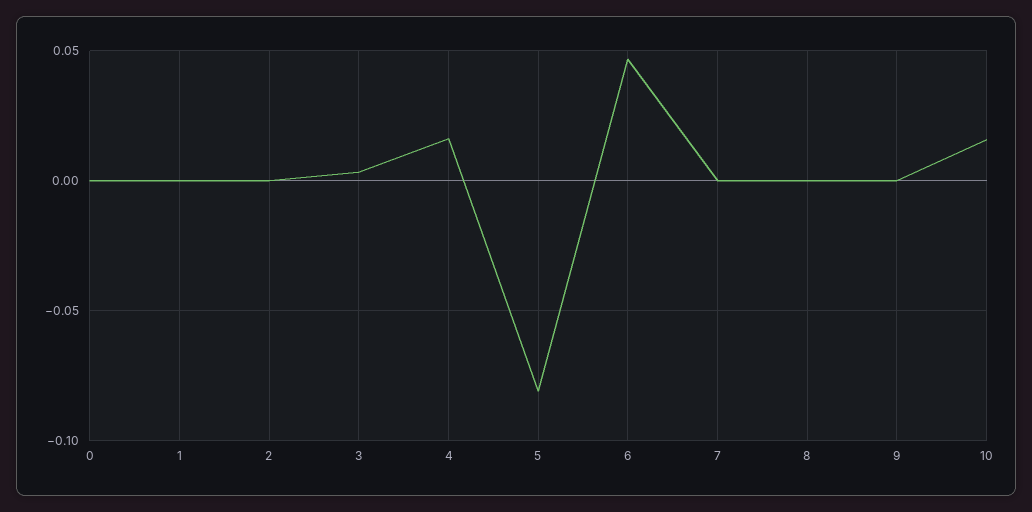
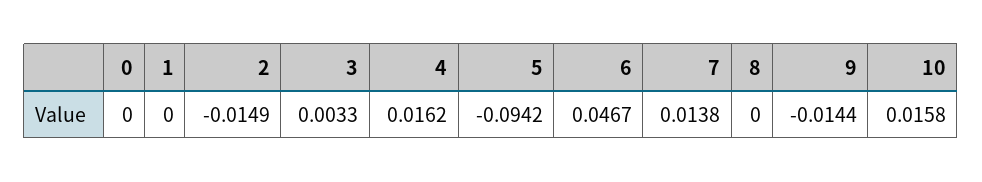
  {
    "0": 0,
    "1": 0,
-   "2": 0,
+   "2": -0.0149,
    "3": 0.0033,
    "4": 0.0162,
-   "5": -0.08,
+   "5": -0.0942,
    "6": 0.0467,
-   "7": 0,
+   "7": 0.0138,
    "8": 0,
-   "9": 0,
+   "9": -0.0144,
    "10": 0.0158
  }

